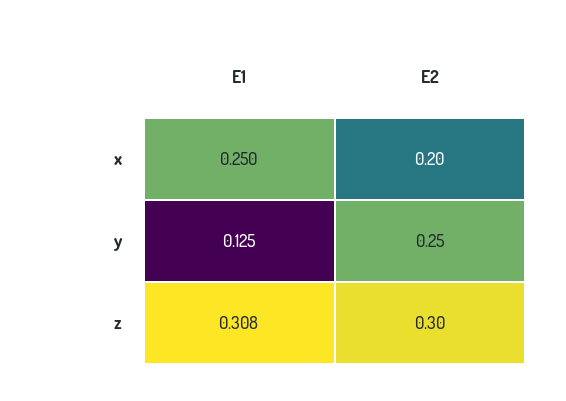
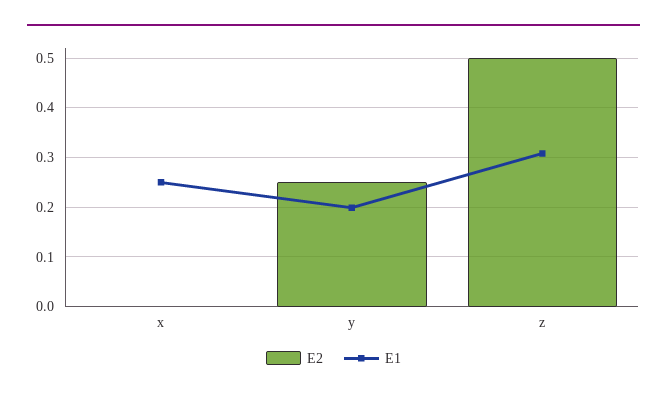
  {
    "E1": {
      "x": 0.25,
-     "y": 0.125,
+     "y": 0.2,
      "z": 0.308
    },
    "E2": {
-     "x": 0.2,
+     "x": 0,
      "y": 0.25,
-     "z": 0.3
+     "z": 0.5
    }
  }

